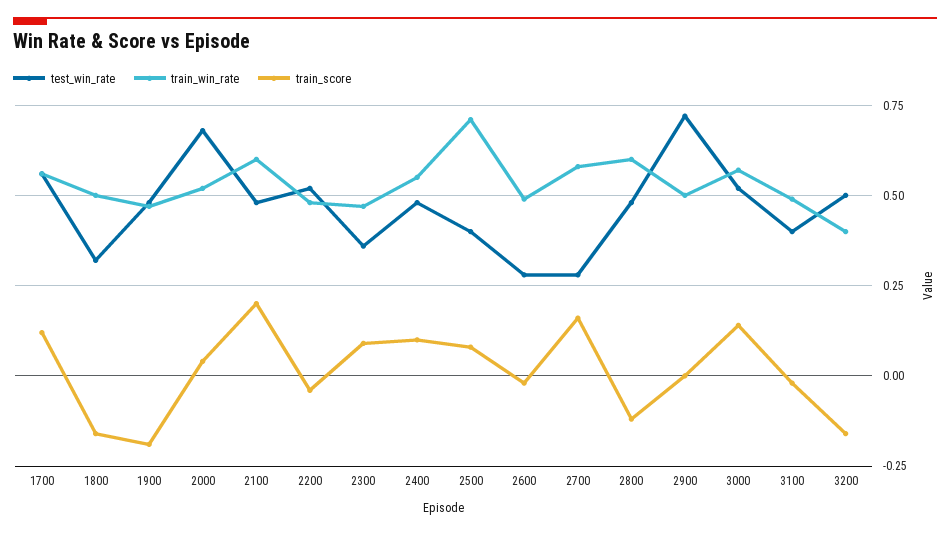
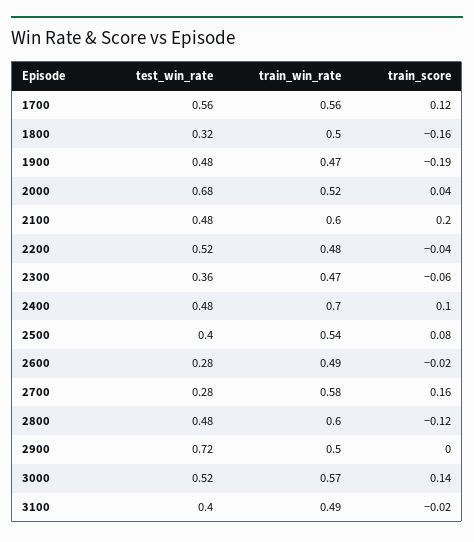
  {
    "test_win_rate": {
      "1700": 0.56,
      "1800": 0.32,
      "1900": 0.48,
      "2000": 0.68,
      "2100": 0.48,
      "2200": 0.52,
      "2300": 0.36,
      "2400": 0.48,
      "2500": 0.4,
      "2600": 0.28,
      "2700": 0.28,
      "2800": 0.48,
      "2900": 0.72,
      "3000": 0.52,
-     "3100": 0.4,
+     "3100": 0.4
-     "3200": 0.5
    },
    "train_win_rate": {
      "1700": 0.56,
      "1800": 0.5,
      "1900": 0.47,
      "2000": 0.52,
      "2100": 0.6,
      "2200": 0.48,
      "2300": 0.47,
-     "2400": 0.55,
+     "2400": 0.7,
-     "2500": 0.7,
+     "2500": 0.54,
      "2600": 0.49,
      "2700": 0.58,
      "2800": 0.6,
      "2900": 0.5,
      "3000": 0.57,
-     "3100": 0.49,
+     "3100": 0.49
-     "3200": 0.4
    },
    "train_score": {
      "1700": 0.12,
      "1800": -0.16,
      "1900": -0.19,
      "2000": 0.04,
      "2100": 0.2,
      "2200": -0.04,
-     "2300": 0.1,
+     "2300": -0.06,
      "2400": 0.1,
      "2500": 0.08,
      "2600": -0.02,
      "2700": 0.16,
      "2800": -0.12,
      "2900": 0,
      "3000": 0.14,
-     "3100": -0.02,
+     "3100": -0.02
-     "3200": -0.15
    }
  }

